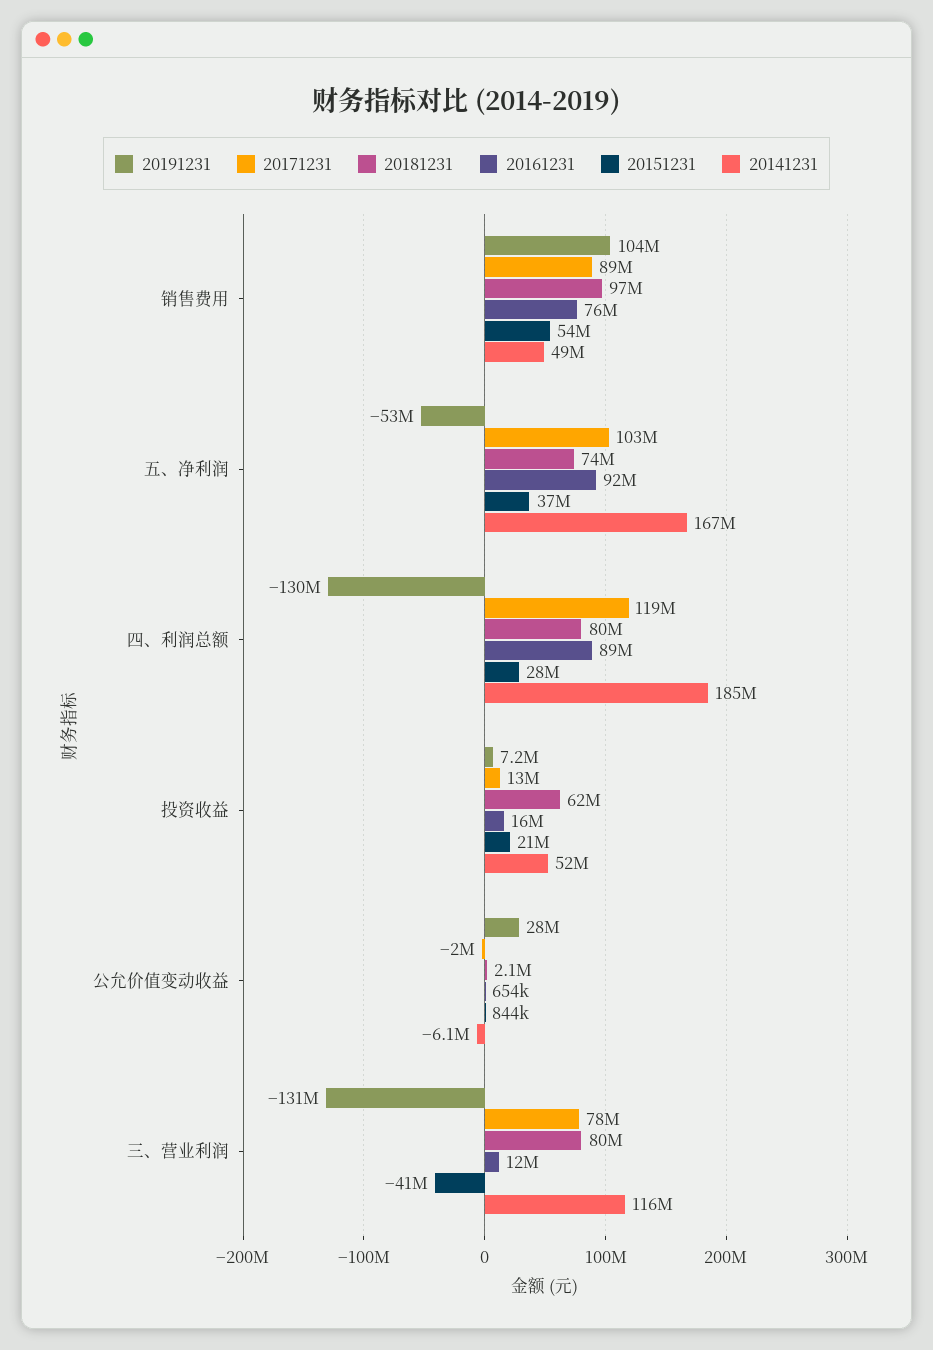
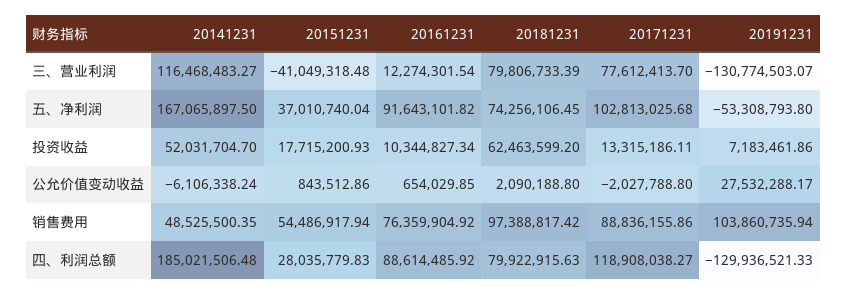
  {
    "20191231": {
      "销售费用": 103860735.94,
      "五、净利润": -53308793.8,
      "四、利润总额": -129936521.33,
      "投资收益": 7183461.86,
      "公允价值变动收益": 27532288.17,
      "三、营业利润": -130774503.07
    },
    "20171231": {
      "销售费用": 88836155.86,
      "五、净利润": 102813025.68,
      "四、利润总额": 118908038.27,
      "投资收益": 13315186.11,
      "公允价值变动收益": -2027788.8,
      "三、营业利润": 77612413.7
    },
    "20181231": {
      "销售费用": 97388817.42,
      "五、净利润": 74256106.45,
      "四、利润总额": 79922915.63,
      "投资收益": 62463599.2,
      "公允价值变动收益": 2090188.8,
      "三、营业利润": 79806733.39
    },
    "20161231": {
      "销售费用": 76359904.92,
      "五、净利润": 91643101.82,
      "四、利润总额": 88614485.92,
-     "投资收益": 16000000,
+     "投资收益": 10344827.34,
      "公允价值变动收益": 654029.85,
      "三、营业利润": 12274301.54
    },
    "20151231": {
      "销售费用": 54486917.94,
      "五、净利润": 37010740.04,
      "四、利润总额": 28035779.83,
-     "投资收益": 21000000,
+     "投资收益": 17715200.93,
      "公允价值变动收益": 843512.86,
      "三、营业利润": -41049318.48
    },
    "20141231": {
      "销售费用": 48525500.35,
      "五、净利润": 167065897.5,
      "四、利润总额": 185021506.48,
      "投资收益": 52031704.7,
      "公允价值变动收益": -6106338.24,
      "三、营业利润": 116468483.27
    }
  }

